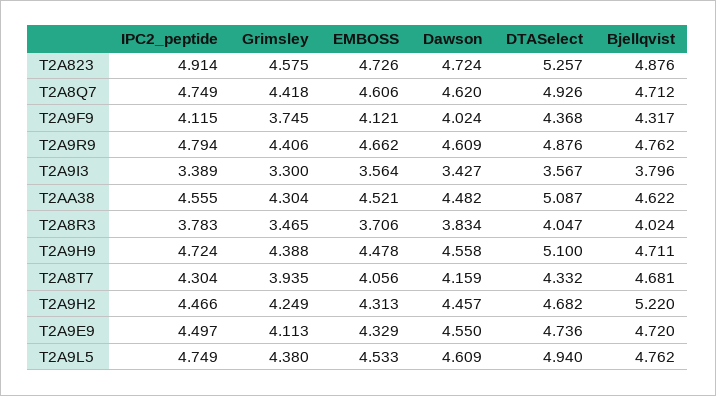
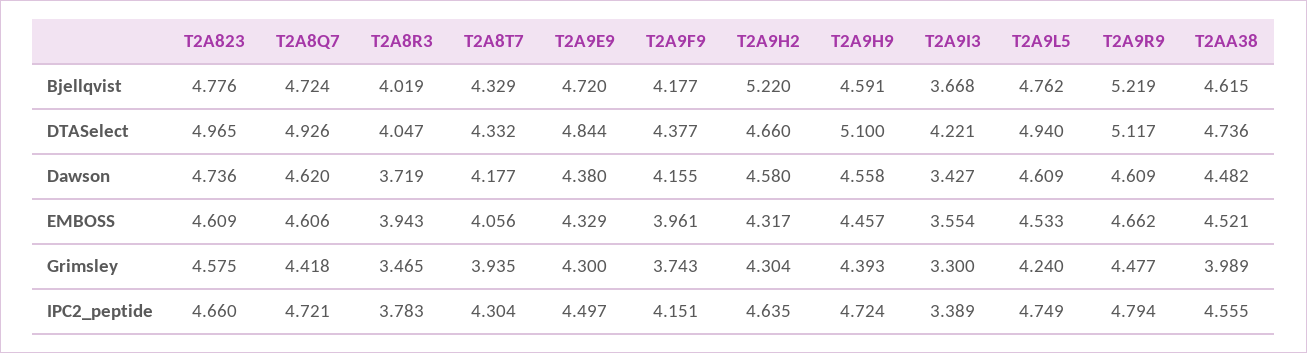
  {
    "IPC2_peptide": {
-     "T2A823": 4.914,
+     "T2A823": 4.66,
-     "T2A8Q7": 4.749,
+     "T2A8Q7": 4.721,
-     "T2A9F9": 4.115,
+     "T2A9F9": 4.151,
      "T2A9R9": 4.794,
      "T2A9I3": 3.389,
      "T2AA38": 4.555,
      "T2A8R3": 3.783,
      "T2A9H9": 4.724,
      "T2A8T7": 4.304,
-     "T2A9H2": 4.466,
+     "T2A9H2": 4.635,
      "T2A9E9": 4.497,
      "T2A9L5": 4.749
    },
    "Grimsley": {
      "T2A823": 4.575,
      "T2A8Q7": 4.418,
-     "T2A9F9": 3.745,
+     "T2A9F9": 3.743,
-     "T2A9R9": 4.406,
+     "T2A9R9": 4.477,
      "T2A9I3": 3.3,
-     "T2AA38": 4.304,
+     "T2AA38": 3.989,
      "T2A8R3": 3.465,
-     "T2A9H9": 4.388,
+     "T2A9H9": 4.393,
      "T2A8T7": 3.935,
-     "T2A9H2": 4.249,
+     "T2A9H2": 4.304,
-     "T2A9E9": 4.113,
+     "T2A9E9": 4.3,
-     "T2A9L5": 4.38
+     "T2A9L5": 4.24
    },
    "EMBOSS": {
-     "T2A823": 4.726,
+     "T2A823": 4.609,
      "T2A8Q7": 4.606,
-     "T2A9F9": 4.121,
+     "T2A9F9": 3.961,
      "T2A9R9": 4.662,
-     "T2A9I3": 3.564,
+     "T2A9I3": 3.554,
      "T2AA38": 4.521,
-     "T2A8R3": 3.706,
+     "T2A8R3": 3.943,
-     "T2A9H9": 4.478,
+     "T2A9H9": 4.457,
      "T2A8T7": 4.056,
-     "T2A9H2": 4.313,
+     "T2A9H2": 4.317,
      "T2A9E9": 4.329,
      "T2A9L5": 4.533
    },
    "Dawson": {
-     "T2A823": 4.724,
+     "T2A823": 4.736,
      "T2A8Q7": 4.62,
-     "T2A9F9": 4.024,
+     "T2A9F9": 4.155,
      "T2A9R9": 4.609,
      "T2A9I3": 3.427,
      "T2AA38": 4.482,
-     "T2A8R3": 3.834,
+     "T2A8R3": 3.719,
      "T2A9H9": 4.558,
-     "T2A8T7": 4.159,
+     "T2A8T7": 4.177,
-     "T2A9H2": 4.457,
+     "T2A9H2": 4.58,
-     "T2A9E9": 4.55,
+     "T2A9E9": 4.38,
      "T2A9L5": 4.609
    },
    "DTASelect": {
-     "T2A823": 5.257,
+     "T2A823": 4.965,
      "T2A8Q7": 4.926,
-     "T2A9F9": 4.368,
+     "T2A9F9": 4.377,
-     "T2A9R9": 4.876,
+     "T2A9R9": 5.117,
-     "T2A9I3": 3.567,
+     "T2A9I3": 4.221,
-     "T2AA38": 5.087,
+     "T2AA38": 4.736,
      "T2A8R3": 4.047,
      "T2A9H9": 5.1,
      "T2A8T7": 4.332,
-     "T2A9H2": 4.682,
+     "T2A9H2": 4.66,
-     "T2A9E9": 4.736,
+     "T2A9E9": 4.844,
      "T2A9L5": 4.94
    },
    "Bjellqvist": {
-     "T2A823": 4.876,
+     "T2A823": 4.776,
-     "T2A8Q7": 4.712,
+     "T2A8Q7": 4.724,
-     "T2A9F9": 4.317,
+     "T2A9F9": 4.177,
-     "T2A9R9": 4.762,
+     "T2A9R9": 5.219,
-     "T2A9I3": 3.796,
+     "T2A9I3": 3.668,
-     "T2AA38": 4.622,
+     "T2AA38": 4.615,
-     "T2A8R3": 4.024,
+     "T2A8R3": 4.019,
-     "T2A9H9": 4.711,
+     "T2A9H9": 4.591,
-     "T2A8T7": 4.681,
+     "T2A8T7": 4.329,
      "T2A9H2": 5.22,
      "T2A9E9": 4.72,
      "T2A9L5": 4.762
    }
  }

